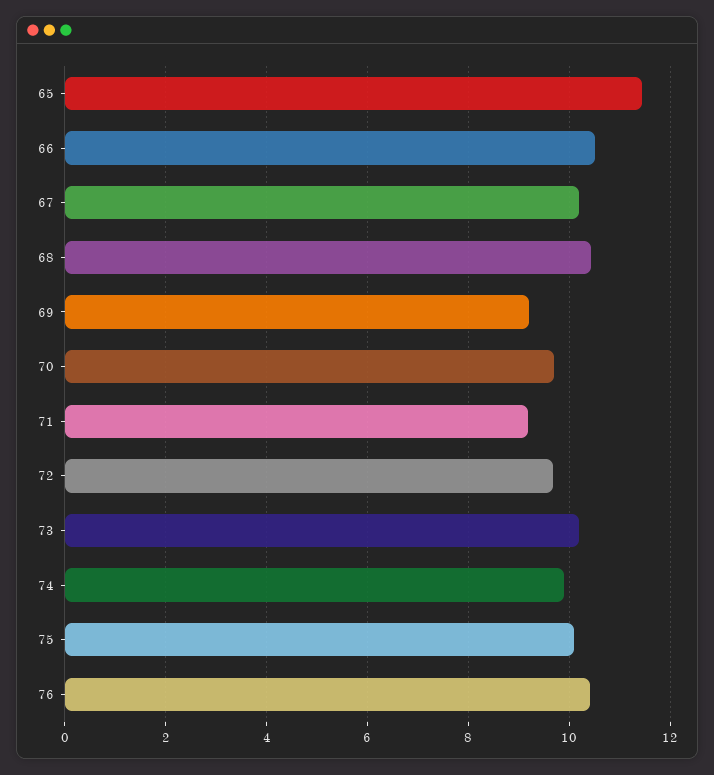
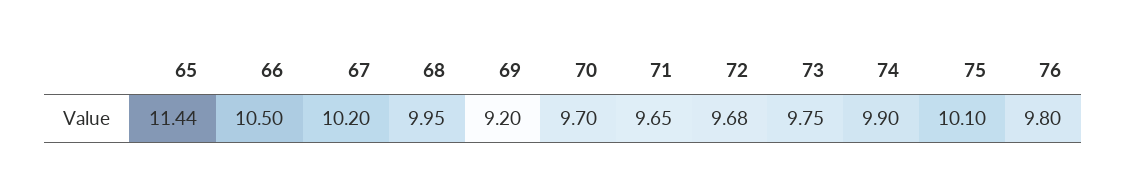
  {
    "65": 11.44,
    "66": 10.5,
    "67": 10.2,
-   "68": 10.4,
+   "68": 9.95,
    "69": 9.2,
    "70": 9.7,
-   "71": 9.2,
+   "71": 9.65,
    "72": 9.68,
-   "73": 10.2,
+   "73": 9.75,
    "74": 9.9,
    "75": 10.1,
-   "76": 10.4
+   "76": 9.8
  }

